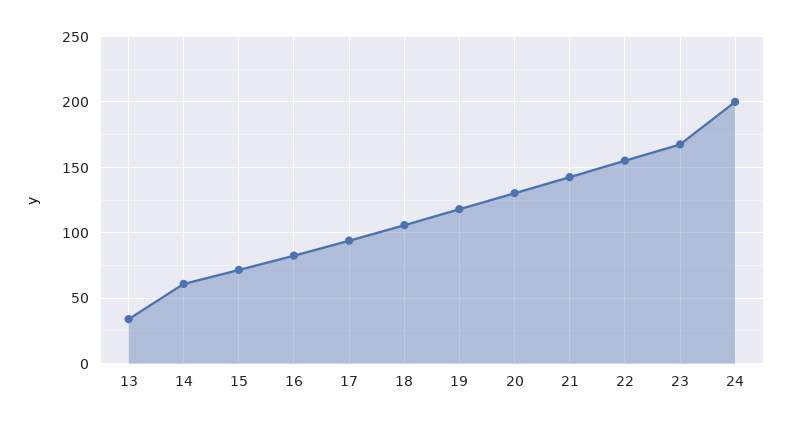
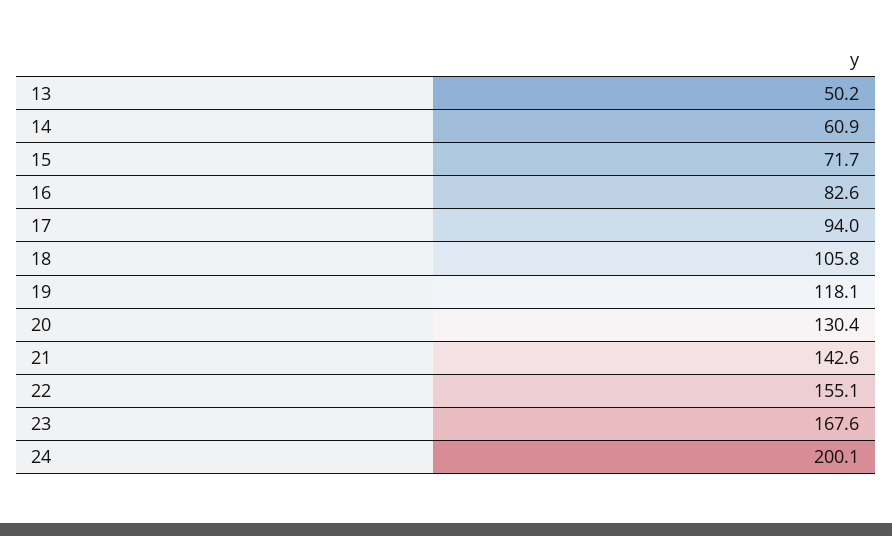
  {
-   "13": 35,
+   "13": 50.2,
    "14": 60.9,
    "15": 71.7,
    "16": 82.6,
    "17": 94,
    "18": 105.8,
    "19": 118.1,
    "20": 130.4,
    "21": 142.6,
    "22": 155.1,
    "23": 167.6,
    "24": 200.1
  }

